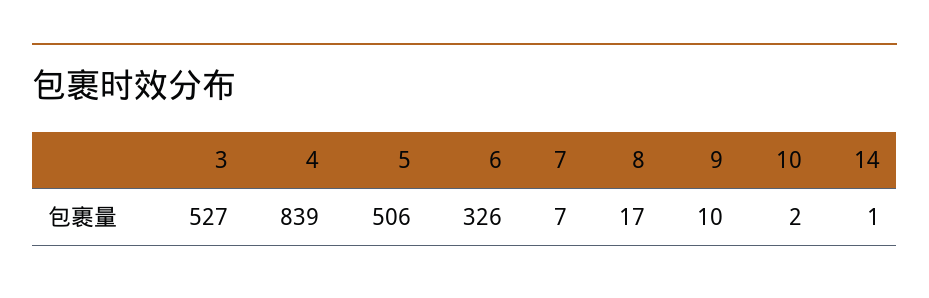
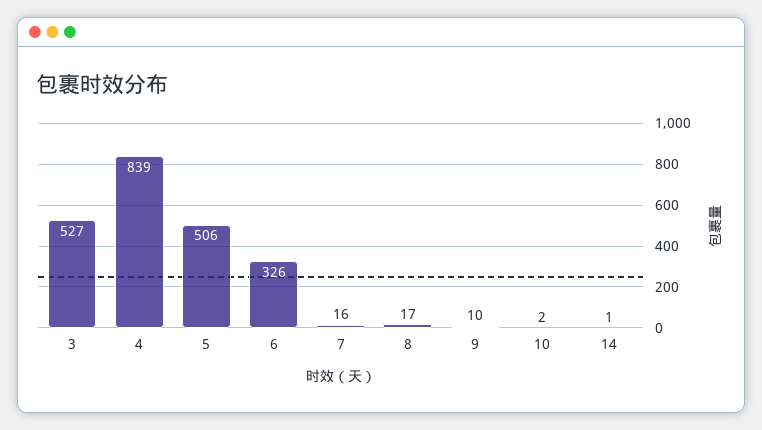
  {
    "3": 527,
    "4": 839,
    "5": 506,
    "6": 326,
-   "7": 7,
+   "7": 16,
    "8": 17,
    "9": 10,
    "10": 2,
    "14": 1
  }

